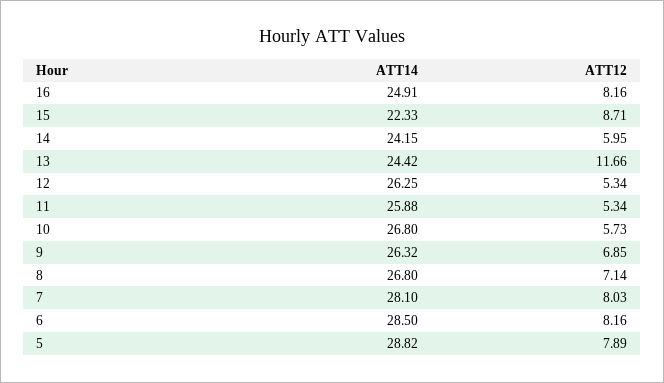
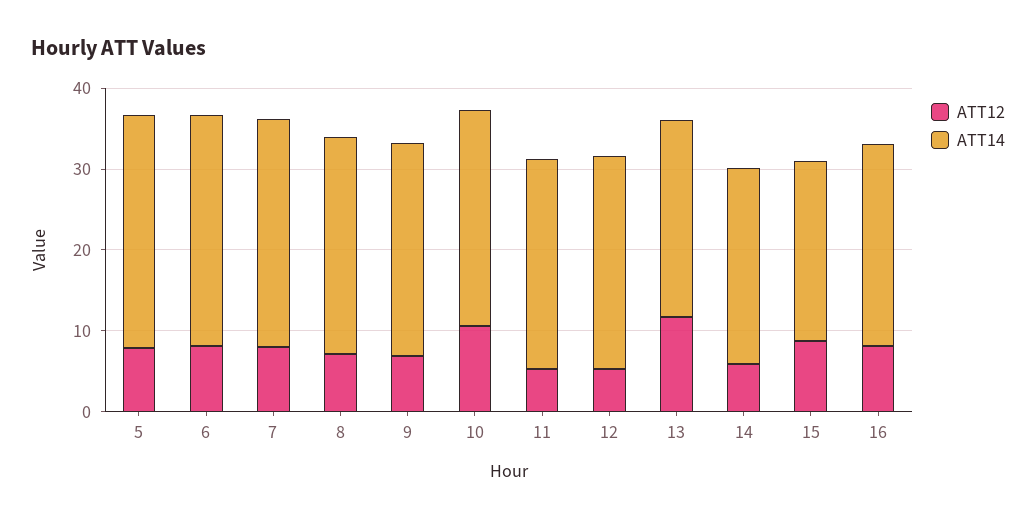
  {
    "ATT14": {
      "16": 24.91,
      "15": 22.33,
      "14": 24.15,
      "13": 24.42,
      "12": 26.25,
      "11": 25.88,
      "10": 26.8,
      "9": 26.32,
      "8": 26.8,
      "7": 28.1,
      "6": 28.5,
      "5": 28.82
    },
    "ATT12": {
      "16": 8.16,
      "15": 8.71,
      "14": 5.95,
      "13": 11.66,
      "12": 5.34,
      "11": 5.34,
-     "10": 5.73,
+     "10": 10,
      "9": 6.85,
      "8": 7.14,
      "7": 8.03,
      "6": 8.16,
      "5": 7.89
    }
  }

